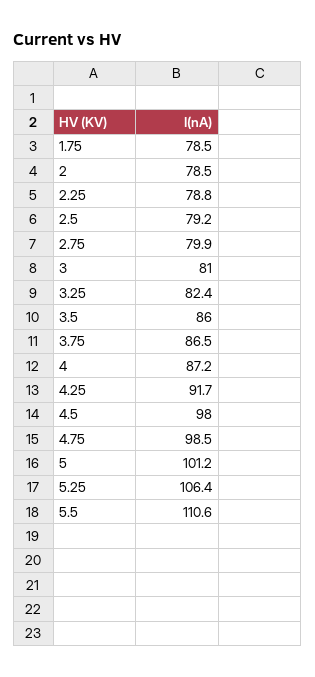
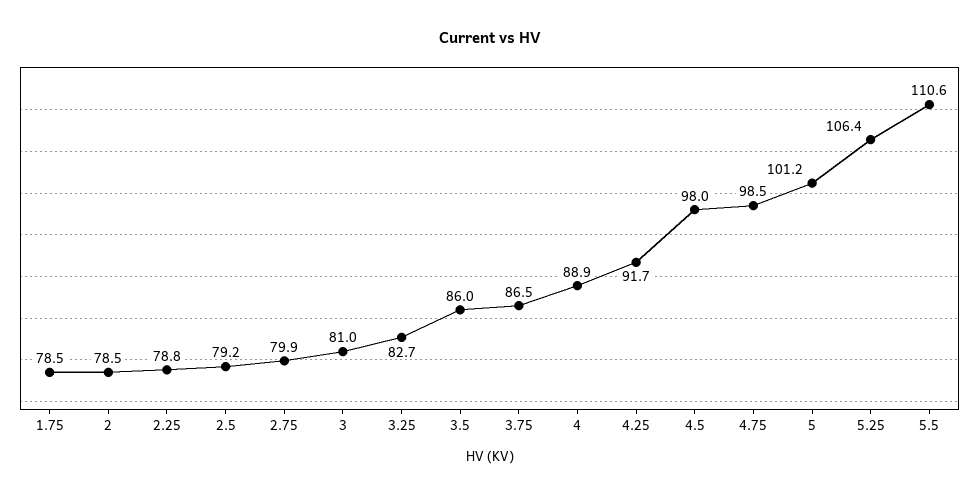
  {
    "1.75": 78.5,
    "2": 78.5,
    "2.25": 78.8,
    "2.5": 79.2,
    "2.75": 79.9,
    "3": 81,
-   "3.25": 82.4,
+   "3.25": 82.7,
    "3.5": 86,
    "3.75": 86.5,
-   "4": 87.2,
+   "4": 88.9,
    "4.25": 91.7,
    "4.5": 98,
    "4.75": 98.5,
    "5": 101.2,
    "5.25": 106.4,
    "5.5": 110.6
  }

